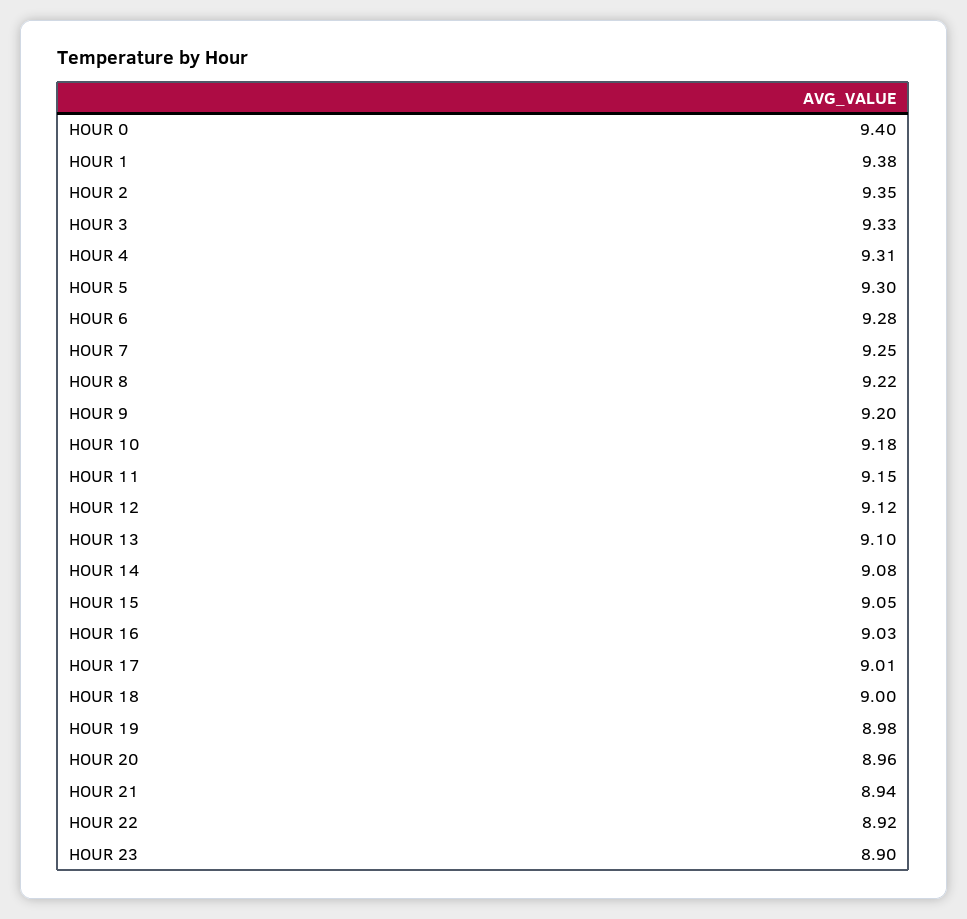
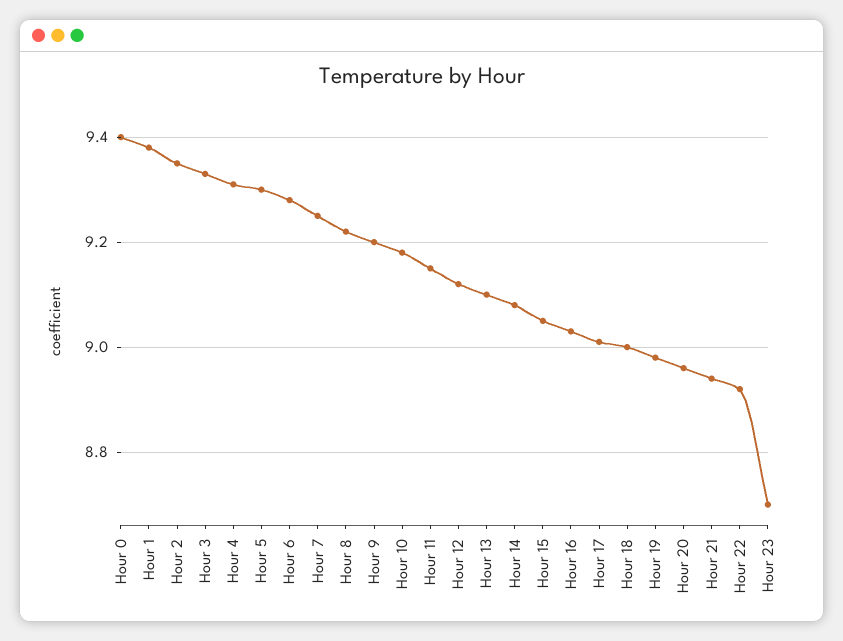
  {
    "HOUR 0": 9.4,
    "HOUR 1": 9.38,
    "HOUR 2": 9.35,
    "HOUR 3": 9.33,
    "HOUR 4": 9.31,
    "HOUR 5": 9.3,
    "HOUR 6": 9.28,
    "HOUR 7": 9.25,
    "HOUR 8": 9.22,
    "HOUR 9": 9.2,
    "HOUR 10": 9.18,
    "HOUR 11": 9.15,
    "HOUR 12": 9.12,
    "HOUR 13": 9.1,
    "HOUR 14": 9.08,
    "HOUR 15": 9.05,
    "HOUR 16": 9.03,
    "HOUR 17": 9.01,
    "HOUR 18": 9,
    "HOUR 19": 8.98,
    "HOUR 20": 8.96,
    "HOUR 21": 8.94,
    "HOUR 22": 8.92,
-   "HOUR 23": 8.9
+   "HOUR 23": 8.7
  }

